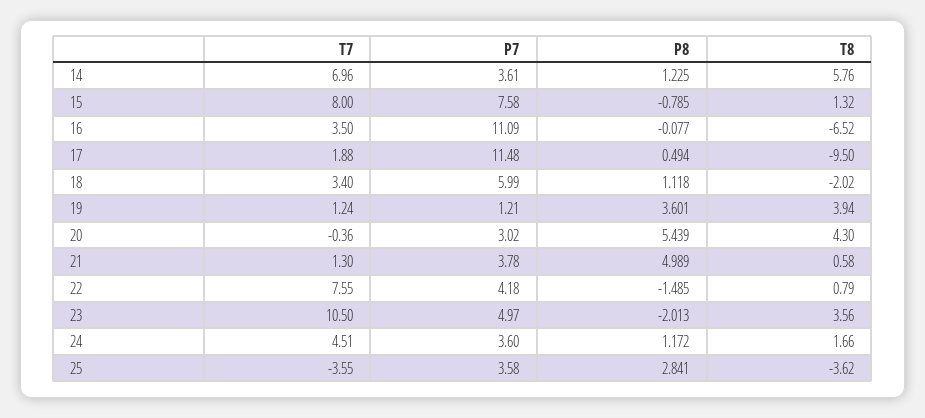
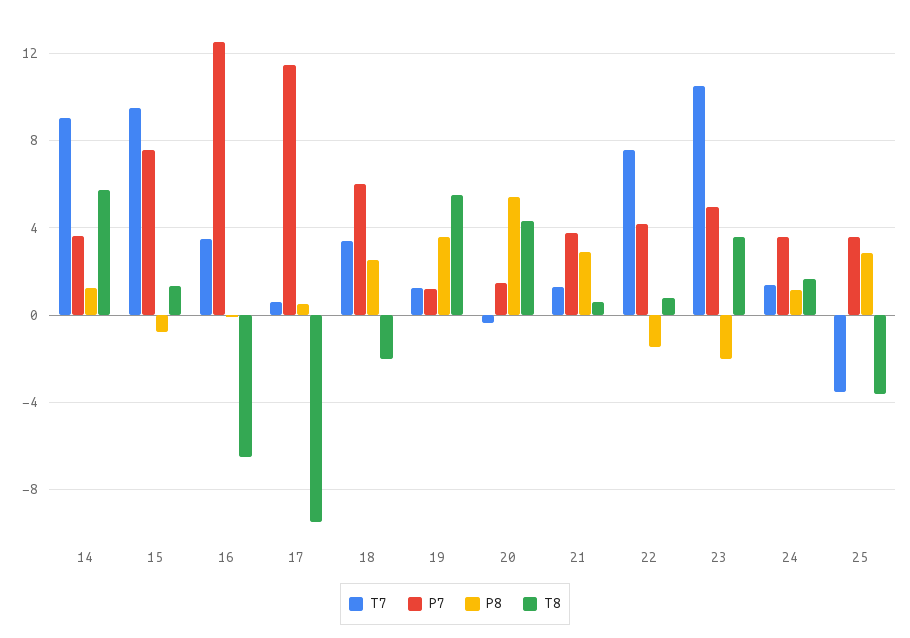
  {
    "T7": {
-     "14": 6.96,
+     "14": 9,
-     "15": 8,
+     "15": 9.5,
      "16": 3.5,
-     "17": 1.88,
+     "17": 0.5,
      "18": 3.4,
      "19": 1.24,
      "20": -0.36,
      "21": 1.3,
      "22": 7.55,
      "23": 10.5,
-     "24": 4.51,
+     "24": 1.5,
      "25": -3.55
    },
    "P7": {
      "14": 3.61,
      "15": 7.58,
-     "16": 11.09,
+     "16": 12.5,
      "17": 11.48,
      "18": 5.99,
      "19": 1.21,
-     "20": 3.02,
+     "20": 1.5,
      "21": 3.78,
      "22": 4.18,
      "23": 4.97,
      "24": 3.6,
      "25": 3.58
    },
    "P8": {
      "14": 1.225,
      "15": -0.785,
      "16": -0.077,
      "17": 0.494,
-     "18": 1.118,
+     "18": 2.5,
      "19": 3.601,
      "20": 5.439,
-     "21": 4.989,
+     "21": 3,
      "22": -1.485,
      "23": -2.013,
      "24": 1.172,
      "25": 2.841
    },
    "T8": {
      "14": 5.76,
      "15": 1.32,
      "16": -6.52,
      "17": -9.5,
      "18": -2.02,
-     "19": 3.94,
+     "19": 5.5,
      "20": 4.3,
      "21": 0.58,
      "22": 0.79,
      "23": 3.56,
      "24": 1.66,
      "25": -3.62
    }
  }

